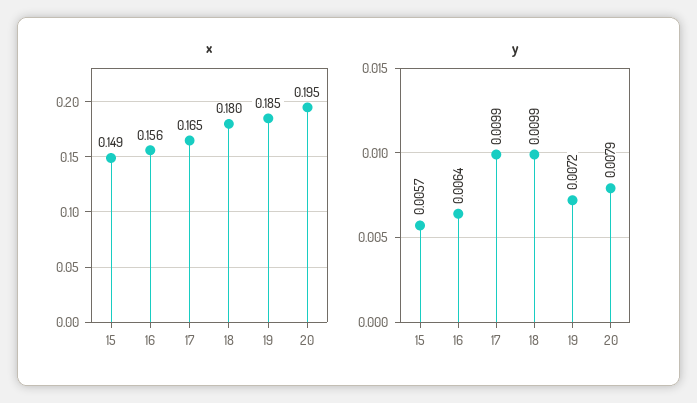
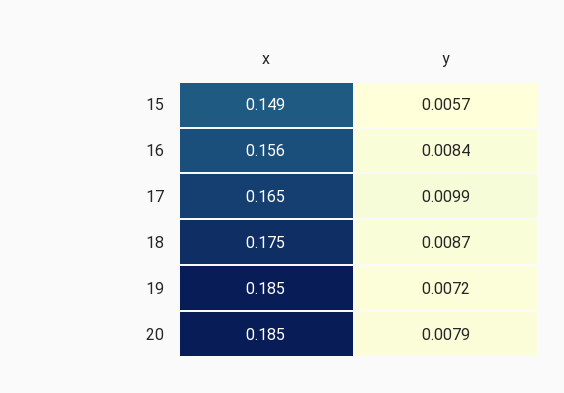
  {
    "x": {
      "15": 0.149,
      "16": 0.156,
      "17": 0.165,
-     "18": 0.18,
+     "18": 0.175,
      "19": 0.185,
-     "20": 0.195
+     "20": 0.185
    },
    "y": {
      "15": 0.0057,
-     "16": 0.0064,
+     "16": 0.0084,
      "17": 0.0099,
-     "18": 0.0099,
+     "18": 0.0087,
      "19": 0.0072,
      "20": 0.0079
    }
  }

